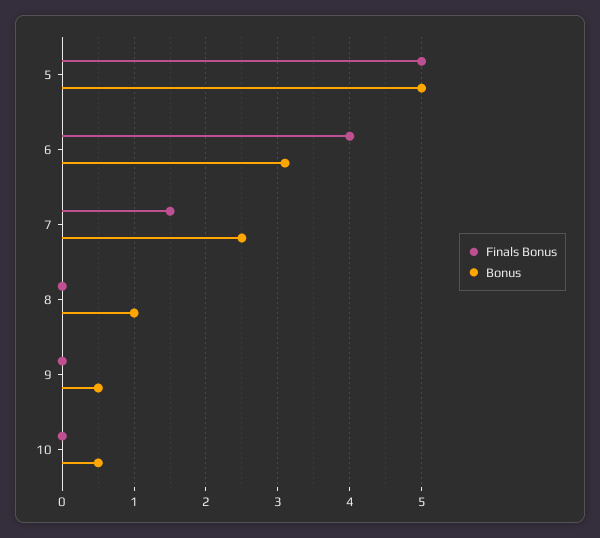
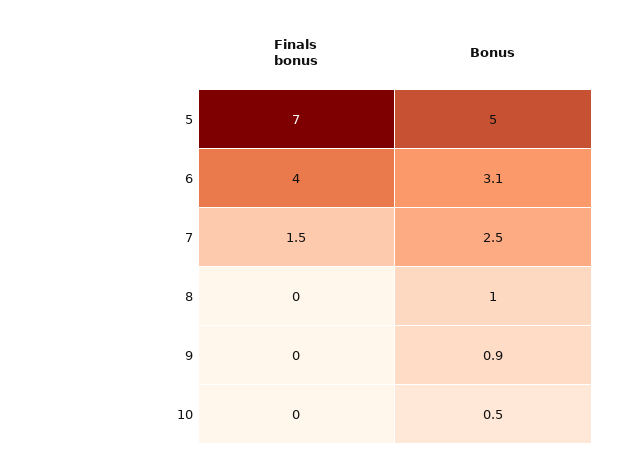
  {
    "Finals Bonus": {
-     "5": 5,
+     "5": 7,
      "6": 4,
      "7": 1.5,
      "8": 0,
      "9": 0,
      "10": 0
    },
    "Bonus": {
      "5": 5,
      "6": 3.1,
      "7": 2.5,
      "8": 1,
-     "9": 0.5,
+     "9": 0.9,
      "10": 0.5
    }
  }

